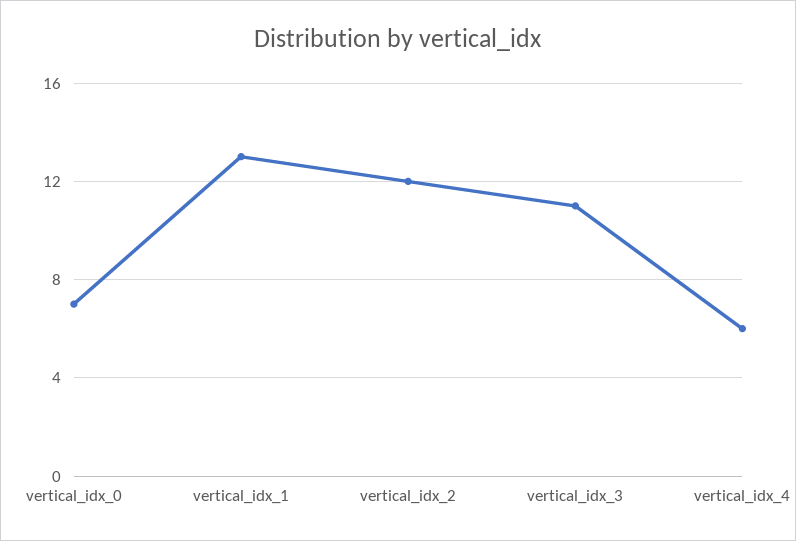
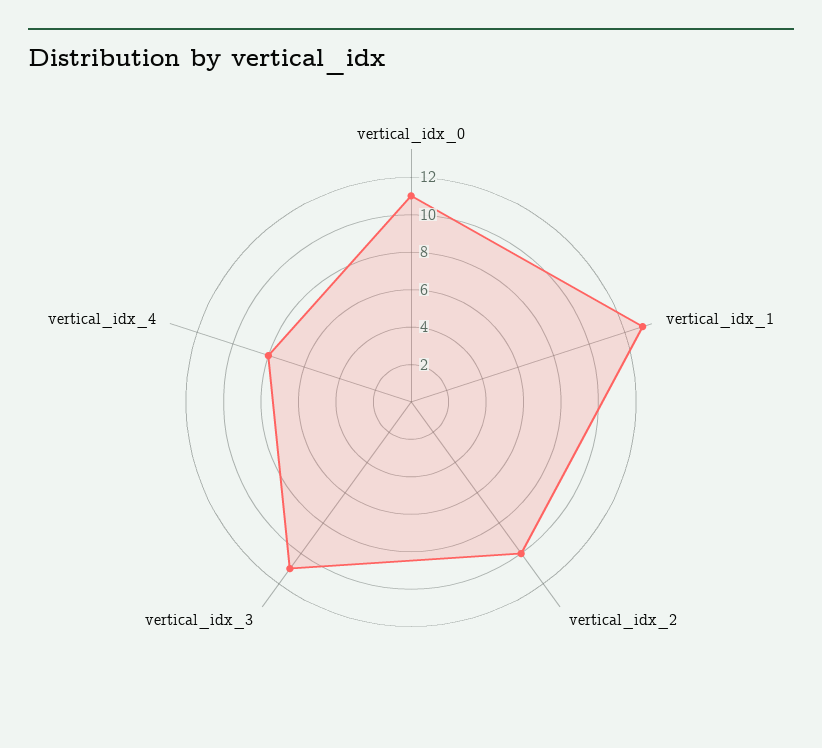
  {
-   "vertical_idx_0": 7,
+   "vertical_idx_0": 11,
    "vertical_idx_1": 13,
-   "vertical_idx_2": 12,
+   "vertical_idx_2": 10,
    "vertical_idx_3": 11,
-   "vertical_idx_4": 6
+   "vertical_idx_4": 8
  }

